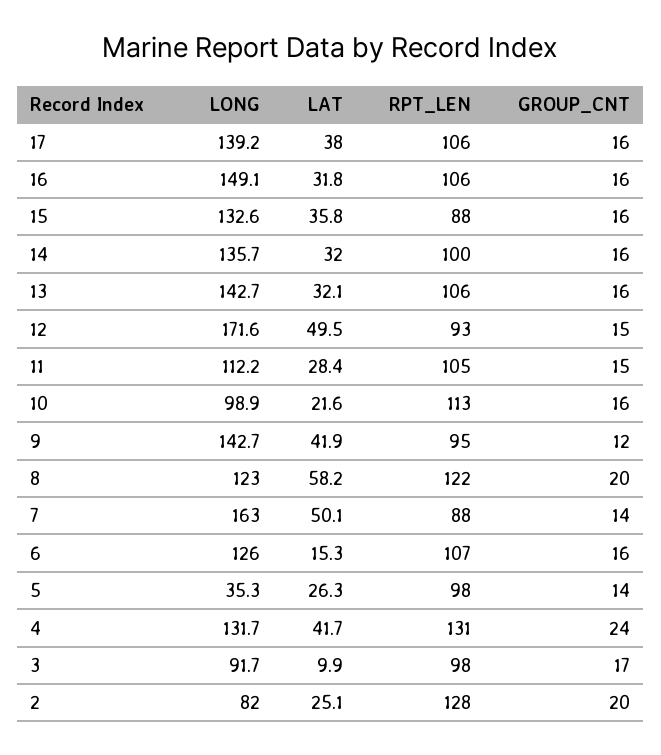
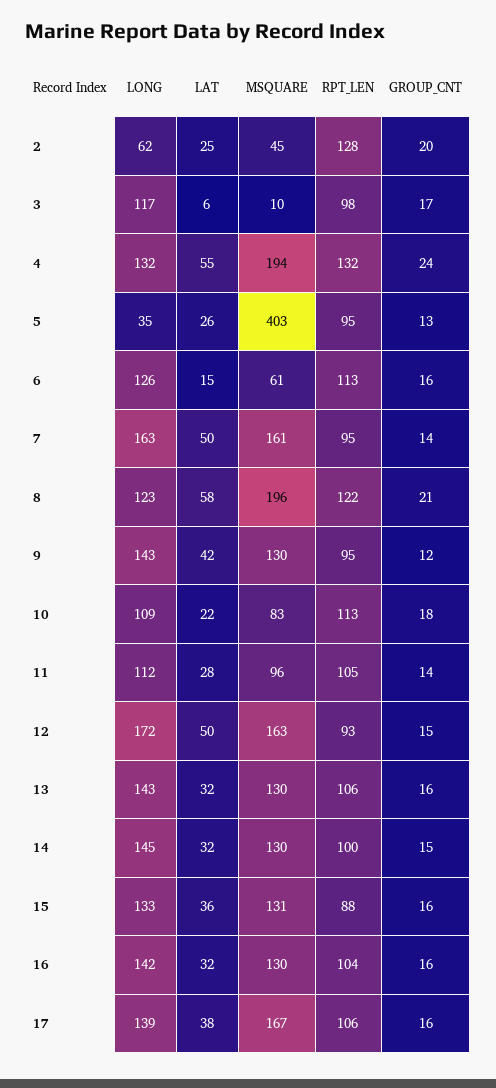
  {
    "LONG": {
      "17": 139.2,
-     "16": 149.1,
+     "16": 142,
      "15": 132.6,
-     "14": 135.7,
+     "14": 145,
      "13": 142.7,
      "12": 171.6,
      "11": 112.2,
-     "10": 98.9,
+     "10": 109,
      "9": 142.7,
      "8": 123,
      "7": 163,
      "6": 126,
      "5": 35.3,
      "4": 131.7,
-     "3": 91.7,
+     "3": 117,
-     "2": 82
+     "2": 62
    },
    "LAT": {
      "17": 38,
      "16": 31.8,
      "15": 35.8,
      "14": 32,
      "13": 32.1,
      "12": 49.5,
      "11": 28.4,
      "10": 21.6,
      "9": 41.9,
      "8": 58.2,
      "7": 50.1,
      "6": 15.3,
      "5": 26.3,
-     "4": 41.7,
+     "4": 55,
-     "3": 9.9,
+     "3": 6,
      "2": 25.1
    },
    "RPT_LEN": {
      "17": 106,
-     "16": 106,
+     "16": 104,
      "15": 88,
      "14": 100,
      "13": 106,
      "12": 93,
      "11": 105,
      "10": 113,
      "9": 95,
      "8": 122,
-     "7": 88,
+     "7": 95,
-     "6": 107,
+     "6": 113,
-     "5": 98,
+     "5": 95,
-     "4": 131,
+     "4": 132,
      "3": 98,
      "2": 128
    },
    "GROUP_CNT": {
      "17": 16,
      "16": 16,
      "15": 16,
-     "14": 16,
+     "14": 15,
      "13": 16,
      "12": 15,
-     "11": 15,
+     "11": 14,
-     "10": 16,
+     "10": 18,
      "9": 12,
-     "8": 20,
+     "8": 21,
      "7": 14,
      "6": 16,
-     "5": 14,
+     "5": 13,
      "4": 24,
      "3": 17,
      "2": 20
-   }
+   },
+   "MSQUARE": {
+     "2": 45,
+     "3": 10,
+     "4": 194,
+     "5": 403,
+     "6": 61,
+     "7": 161,
+     "8": 196,
+     "9": 130,
+     "10": 83,
+     "11": 96,
+     "12": 163,
+     "13": 130,
+     "14": 130,
+     "15": 131,
+     "16": 130,
+     "17": 167
+   }
  }

